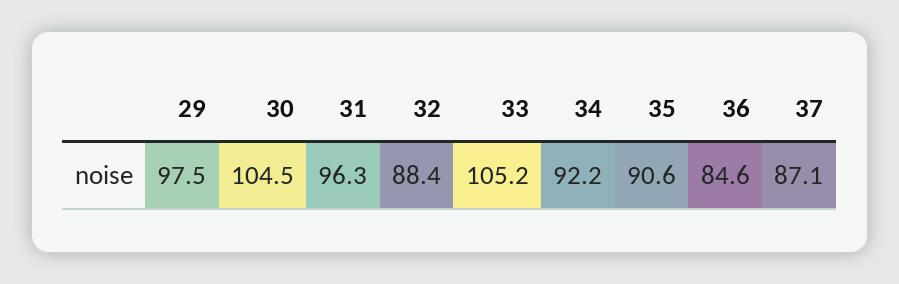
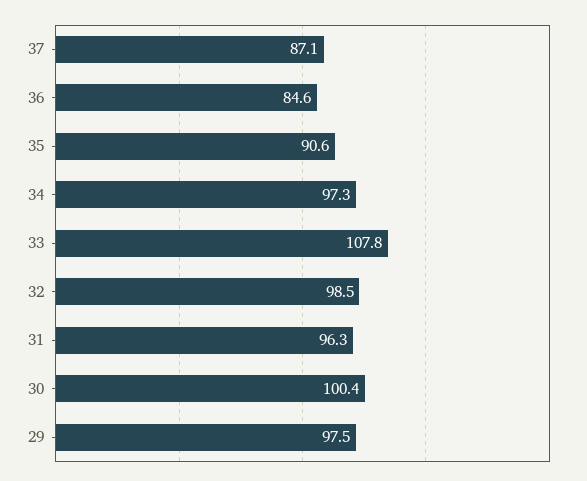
  {
    "29": 97.5,
-   "30": 104.5,
+   "30": 100.4,
    "31": 96.3,
-   "32": 88.4,
+   "32": 98.5,
-   "33": 105.2,
+   "33": 107.8,
-   "34": 92.2,
+   "34": 97.3,
    "35": 90.6,
    "36": 84.6,
    "37": 87.1
  }

